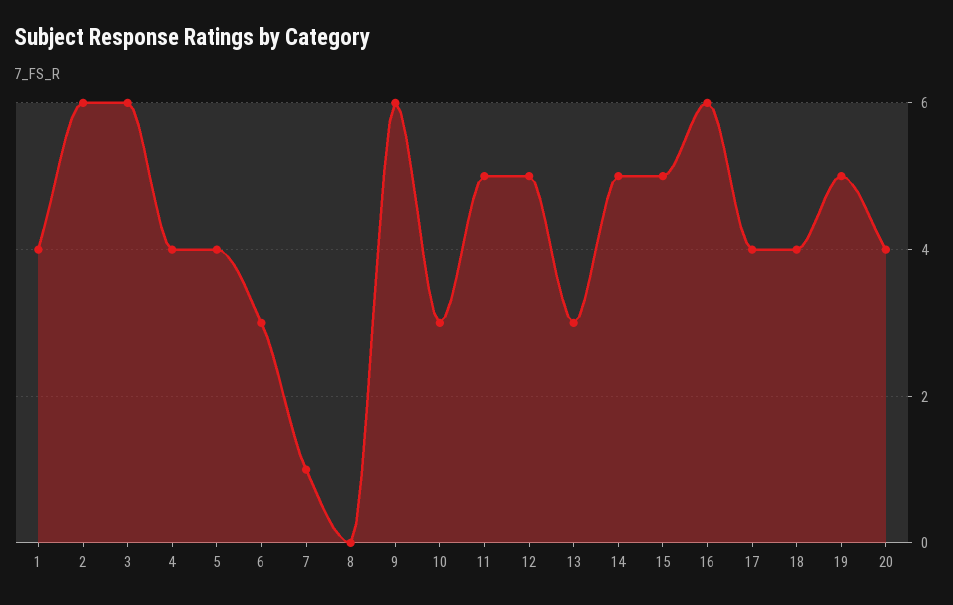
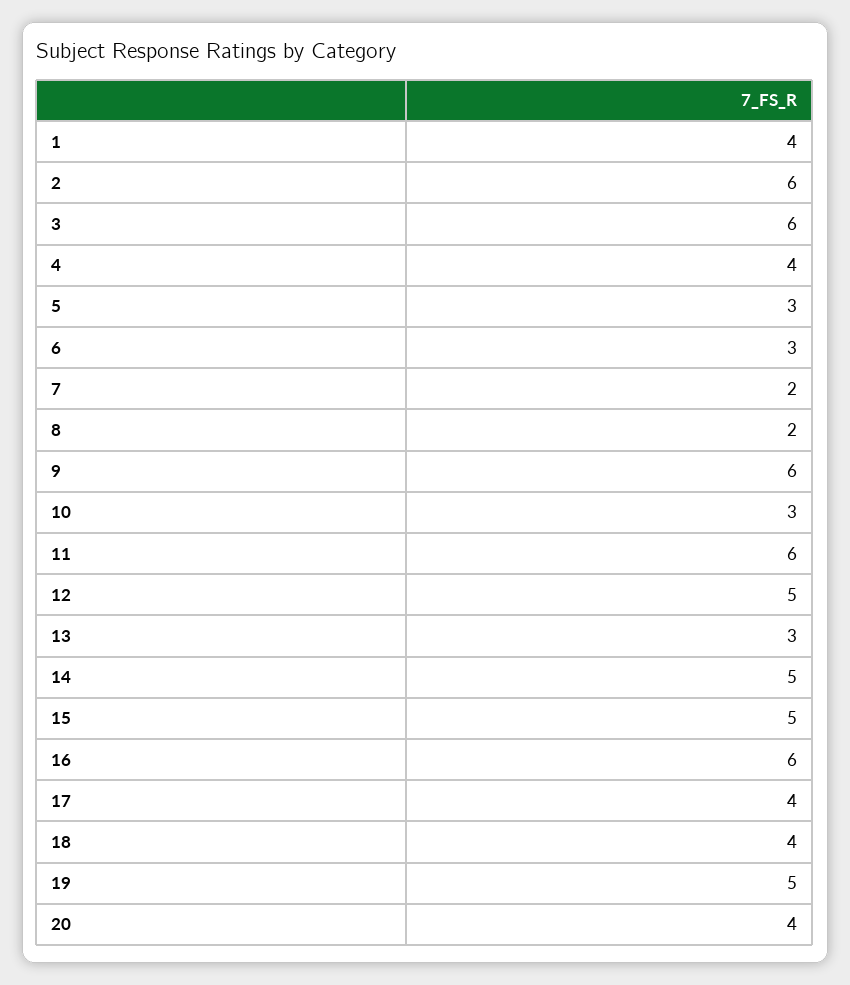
  {
    "1": 4,
    "2": 6,
    "3": 6,
    "4": 4,
-   "5": 4,
+   "5": 3,
    "6": 3,
-   "7": 1,
+   "7": 2,
-   "8": 0,
+   "8": 2,
    "9": 6,
    "10": 3,
-   "11": 5,
+   "11": 6,
    "12": 5,
    "13": 3,
    "14": 5,
    "15": 5,
    "16": 6,
    "17": 4,
    "18": 4,
    "19": 5,
    "20": 4
  }

